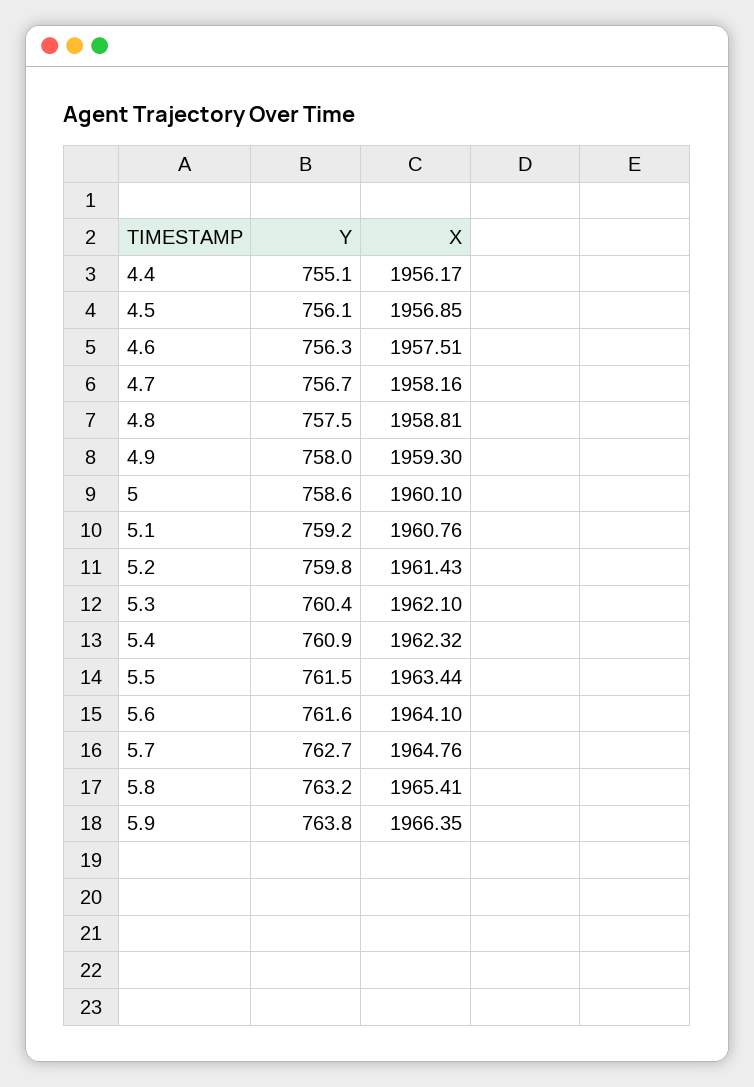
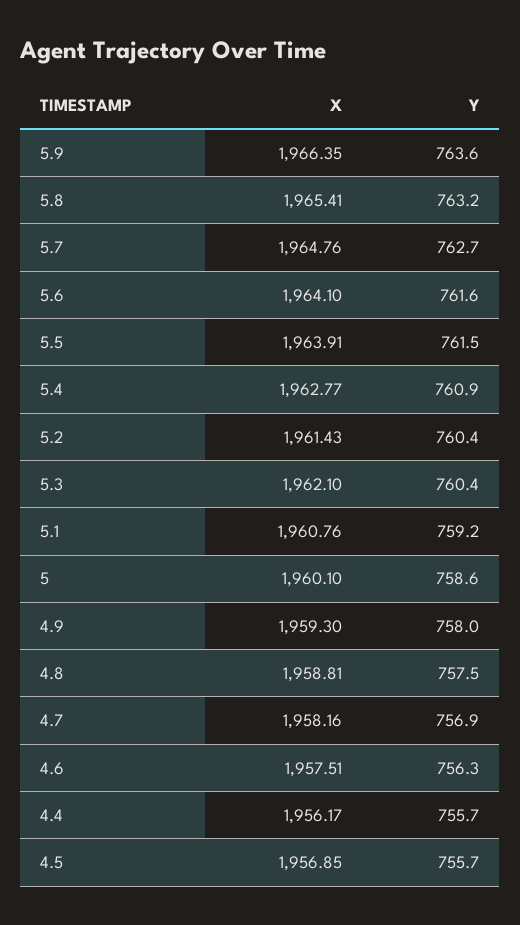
  {
    "Y": {
-     "4.4": 755.1,
+     "4.4": 755.7,
-     "4.5": 756.1,
+     "4.5": 755.7,
      "4.6": 756.3,
-     "4.7": 756.7,
+     "4.7": 756.9,
      "4.8": 757.5,
      "4.9": 758,
      "5": 758.6,
      "5.1": 759.2,
-     "5.2": 759.8,
+     "5.2": 760.4,
      "5.3": 760.4,
      "5.4": 760.9,
      "5.5": 761.5,
      "5.6": 761.6,
      "5.7": 762.7,
      "5.8": 763.2,
-     "5.9": 763.8
+     "5.9": 763.6
    },
    "X": {
      "4.4": 1956.17,
      "4.5": 1956.85,
      "4.6": 1957.51,
      "4.7": 1958.16,
      "4.8": 1958.81,
      "4.9": 1959.3,
      "5": 1960.1,
      "5.1": 1960.76,
      "5.2": 1961.43,
      "5.3": 1962.1,
-     "5.4": 1962.32,
+     "5.4": 1962.77,
-     "5.5": 1963.44,
+     "5.5": 1963.91,
      "5.6": 1964.1,
      "5.7": 1964.76,
      "5.8": 1965.41,
      "5.9": 1966.35
    }
  }

